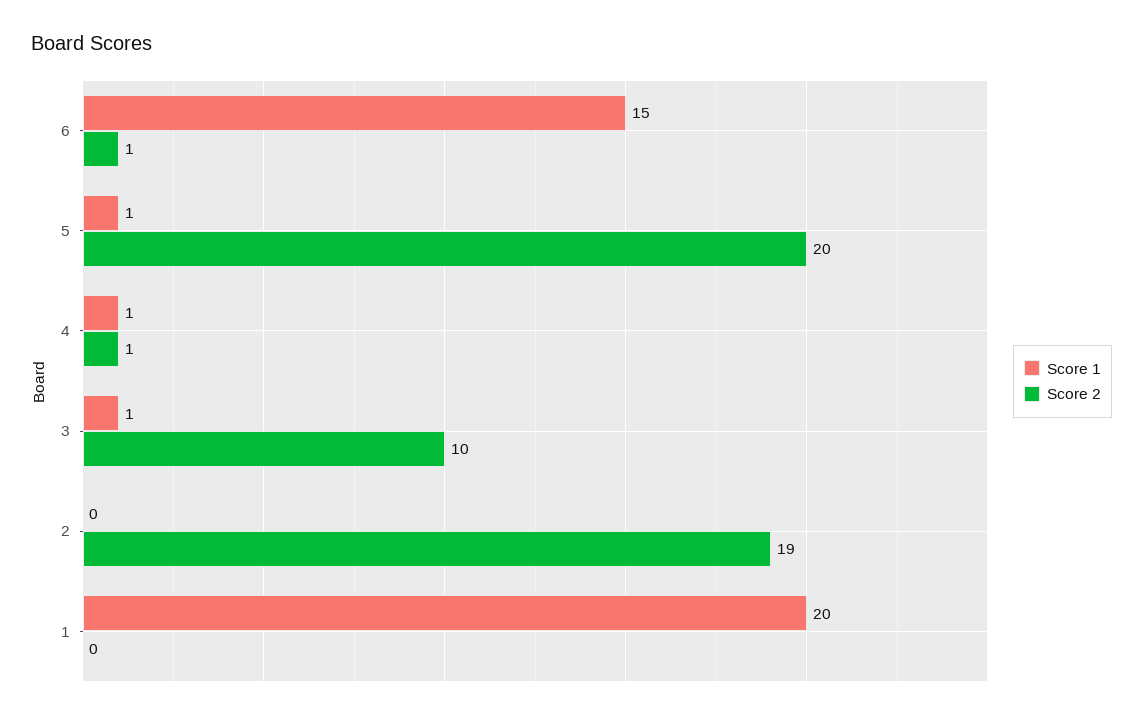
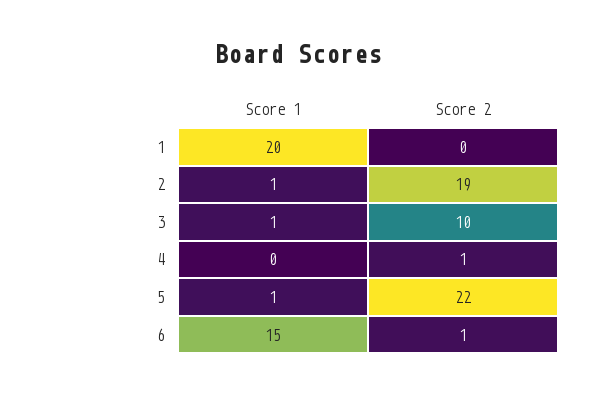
  {
    "Score 1": {
      "6": 15,
      "5": 1,
-     "4": 1,
+     "4": 0,
      "3": 1,
-     "2": 0,
+     "2": 1,
      "1": 20
    },
    "Score 2": {
      "6": 1,
-     "5": 20,
+     "5": 22,
      "4": 1,
      "3": 10,
      "2": 19,
      "1": 0
    }
  }

